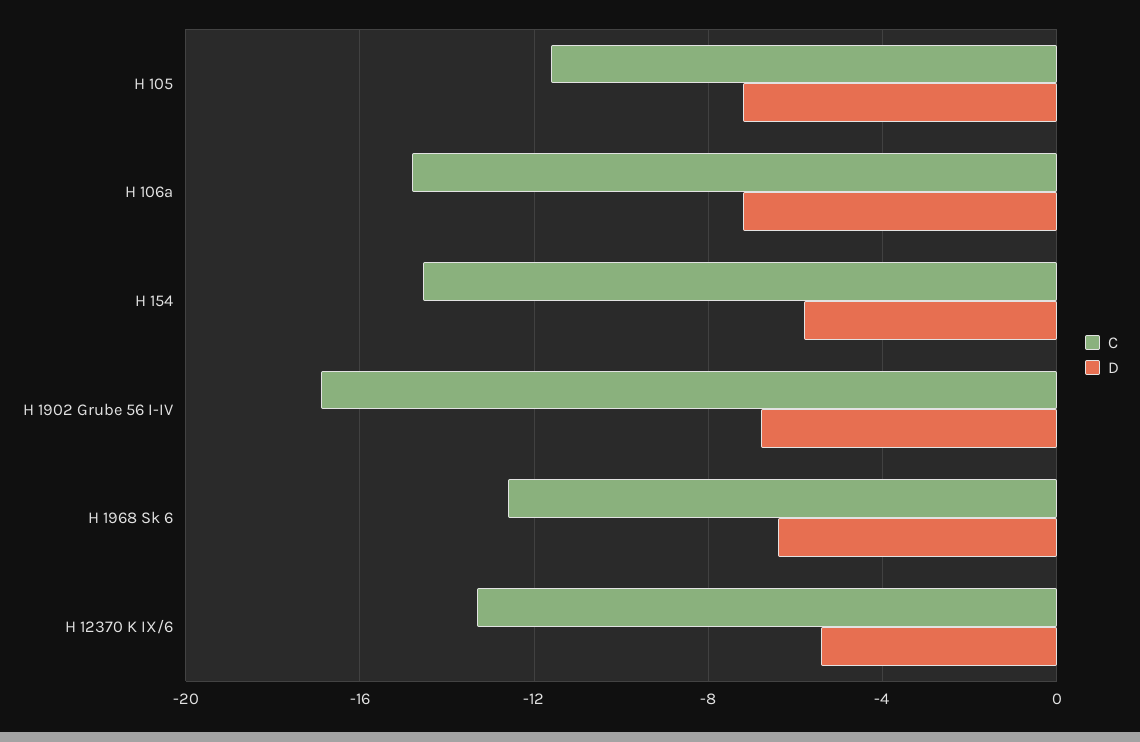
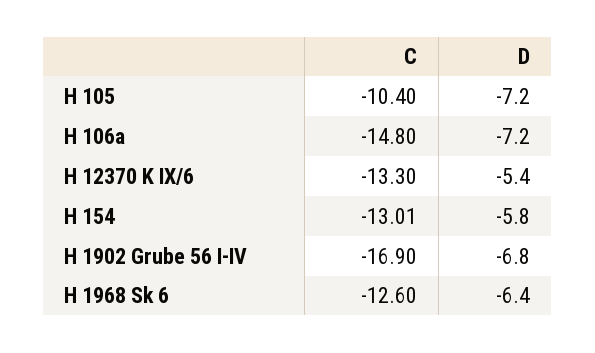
  {
    "C": {
-     "H 105": -11.5,
+     "H 105": -10.4,
      "H 106a": -14.8,
-     "H 154": -14.5,
+     "H 154": -13.01,
      "H 1902 Grube 56 I-IV": -16.9,
      "H 1968 Sk 6": -12.6,
      "H 12370 K IX/6": -13.3
    },
    "D": {
      "H 105": -7.2,
      "H 106a": -7.2,
      "H 154": -5.8,
      "H 1902 Grube 56 I-IV": -6.8,
      "H 1968 Sk 6": -6.4,
      "H 12370 K IX/6": -5.4
    }
  }

